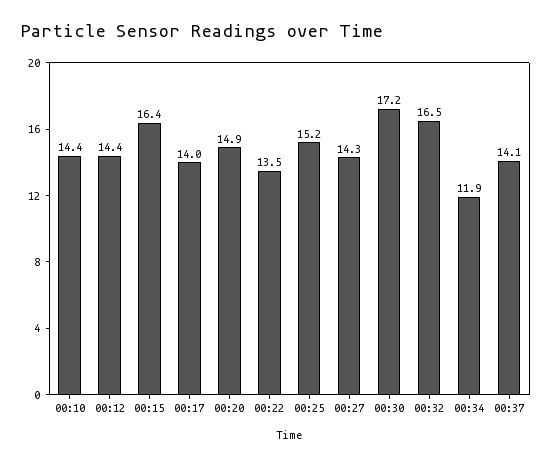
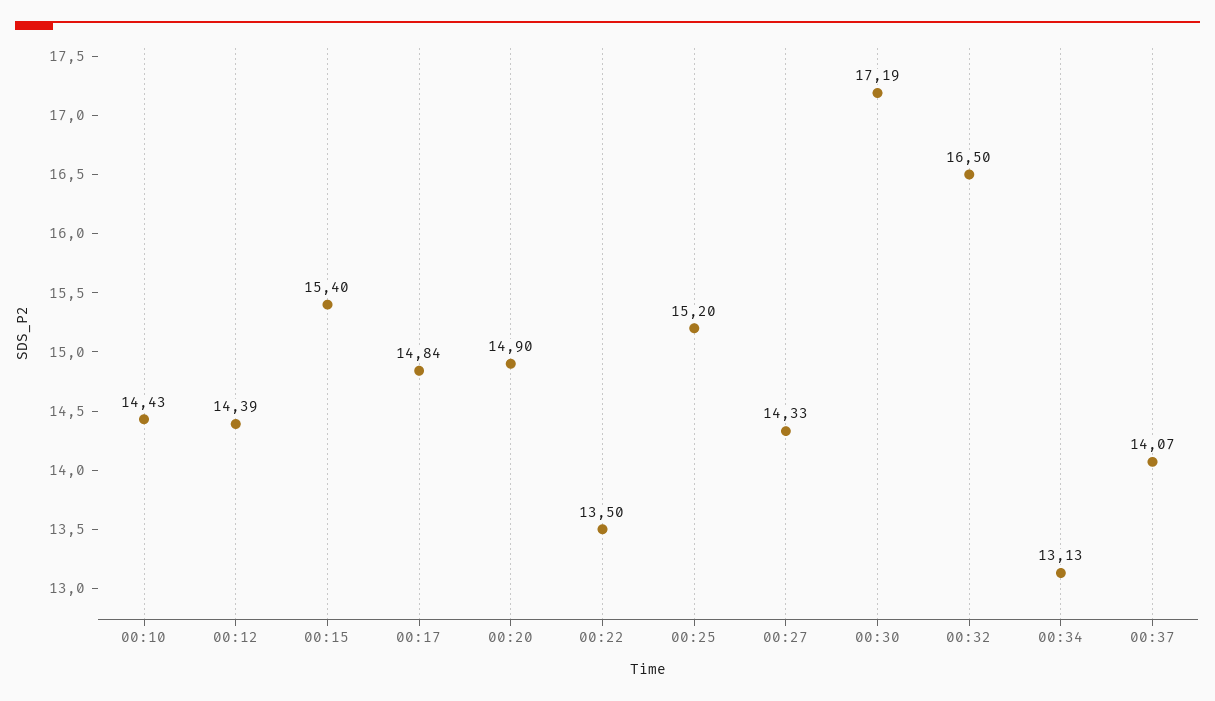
  {
    "00:10": 14.43,
    "00:12": 14.39,
-   "00:15": 16.4,
+   "00:15": 15.4,
-   "00:17": 14,
+   "00:17": 14.84,
    "00:20": 14.9,
    "00:22": 13.5,
    "00:25": 15.2,
    "00:27": 14.33,
    "00:30": 17.19,
    "00:32": 16.5,
-   "00:34": 11.9,
+   "00:34": 13.13,
    "00:37": 14.07
  }

